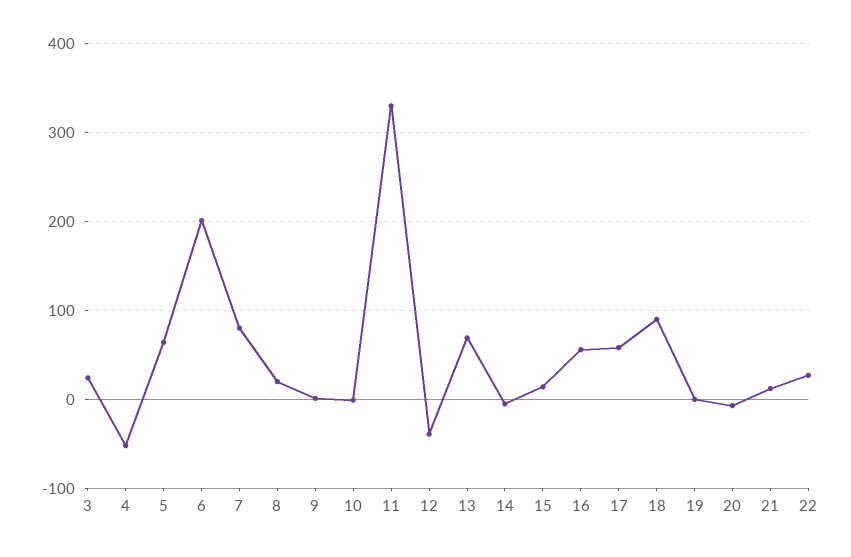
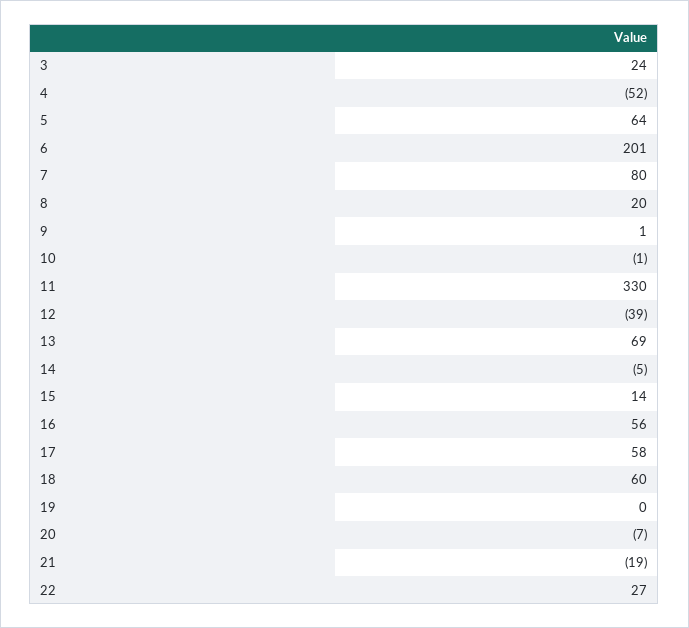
  {
    "3": 24,
    "4": -52,
    "5": 64,
    "6": 201,
    "7": 80,
    "8": 20,
    "9": 1,
    "10": -1,
    "11": 330,
    "12": -39,
    "13": 69,
    "14": -5,
    "15": 14,
    "16": 56,
    "17": 58,
-   "18": 90,
+   "18": 60,
    "19": 0,
    "20": -7,
-   "21": 10,
+   "21": -19,
    "22": 27
  }

